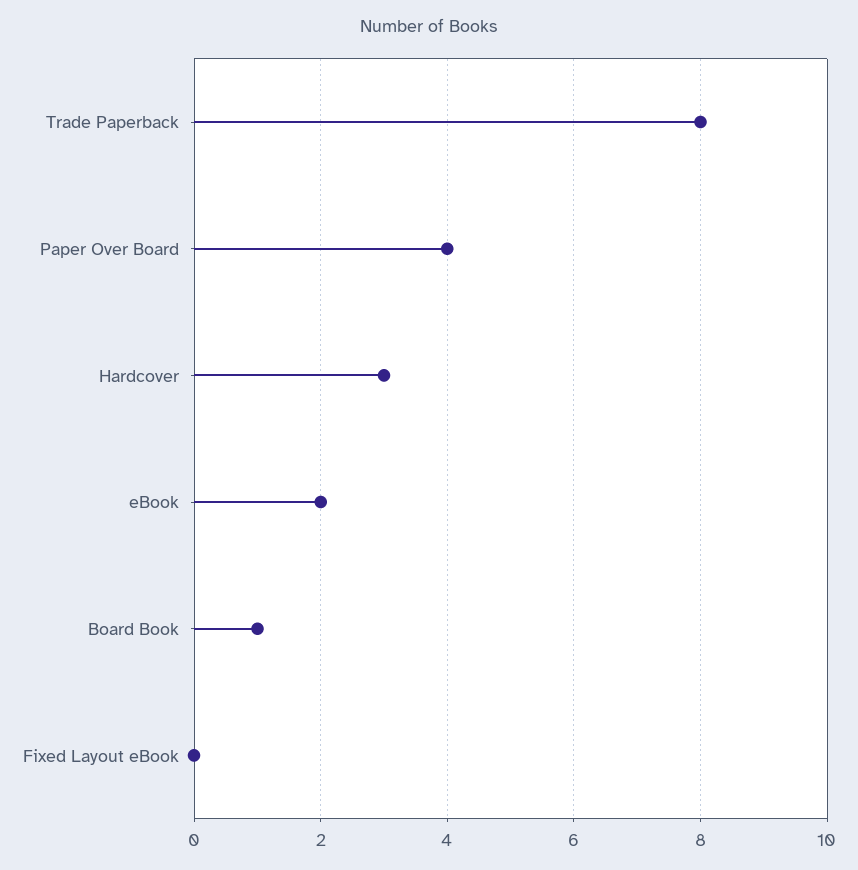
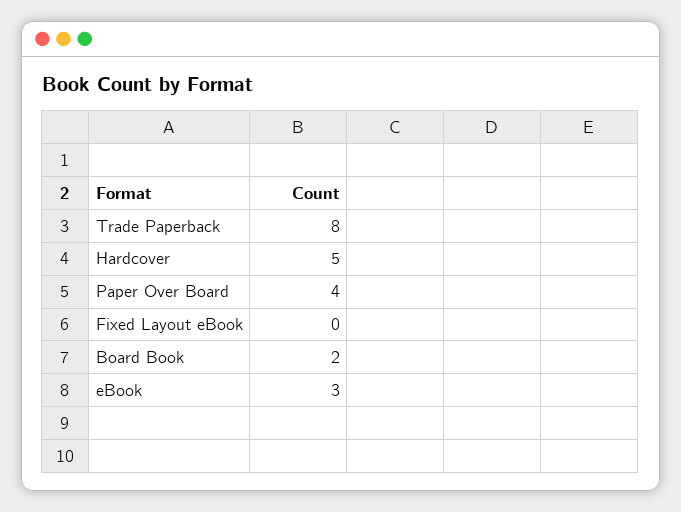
  {
    "Trade Paperback": 8,
    "Paper Over Board": 4,
-   "Hardcover": 3,
+   "Hardcover": 5,
-   "eBook": 2,
+   "eBook": 3,
-   "Board Book": 1,
+   "Board Book": 2,
    "Fixed Layout eBook": 0
  }

